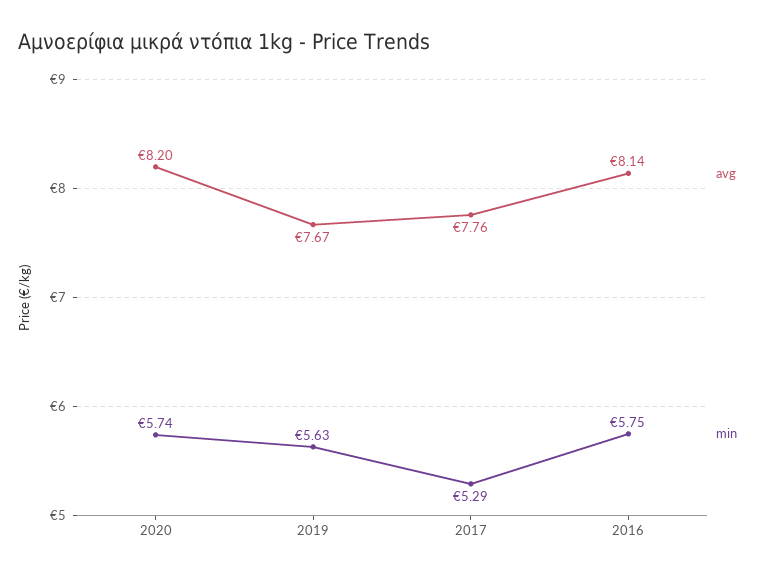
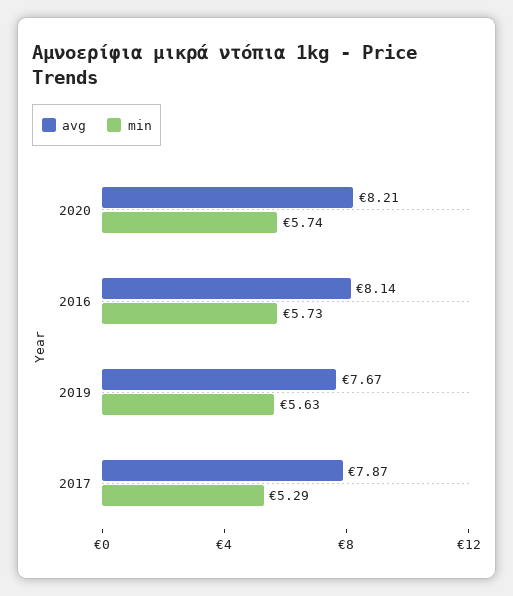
  {
    "avg": {
-     "2020": 8.2,
+     "2020": 8.21,
      "2019": 7.67,
-     "2017": 7.76,
+     "2017": 7.87,
      "2016": 8.14
    },
    "min": {
      "2020": 5.74,
      "2019": 5.63,
      "2017": 5.29,
-     "2016": 5.75
+     "2016": 5.73
    }
  }

